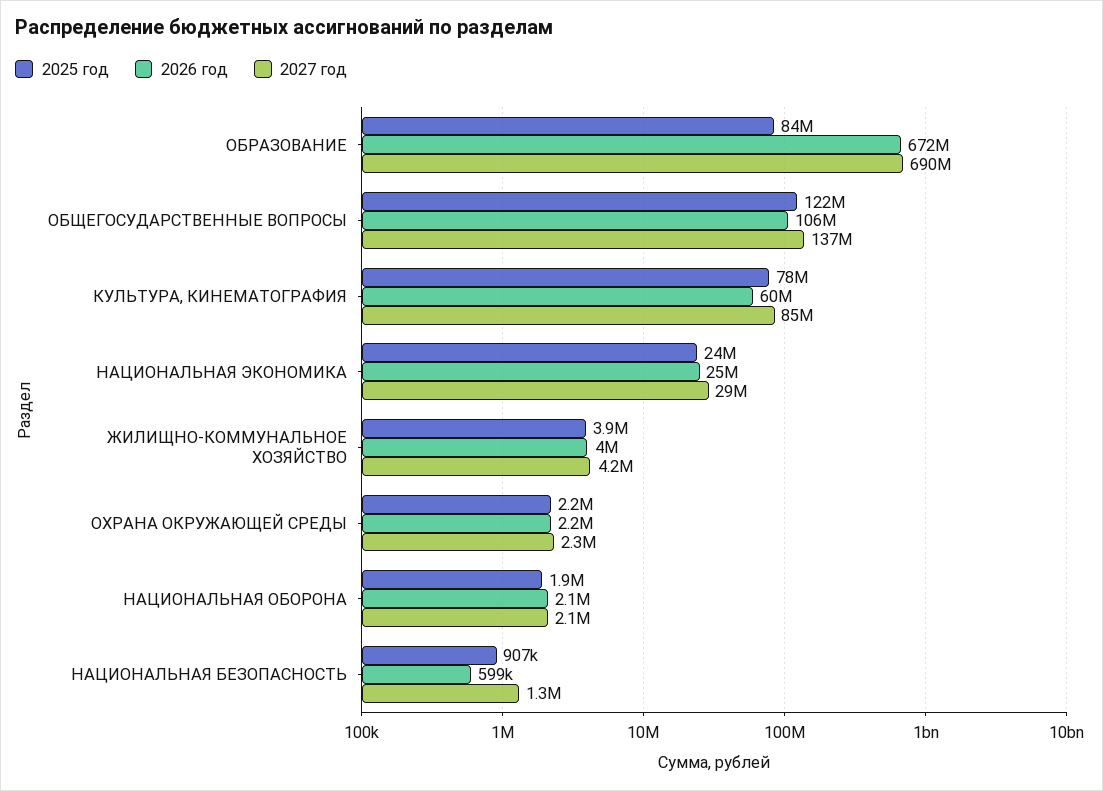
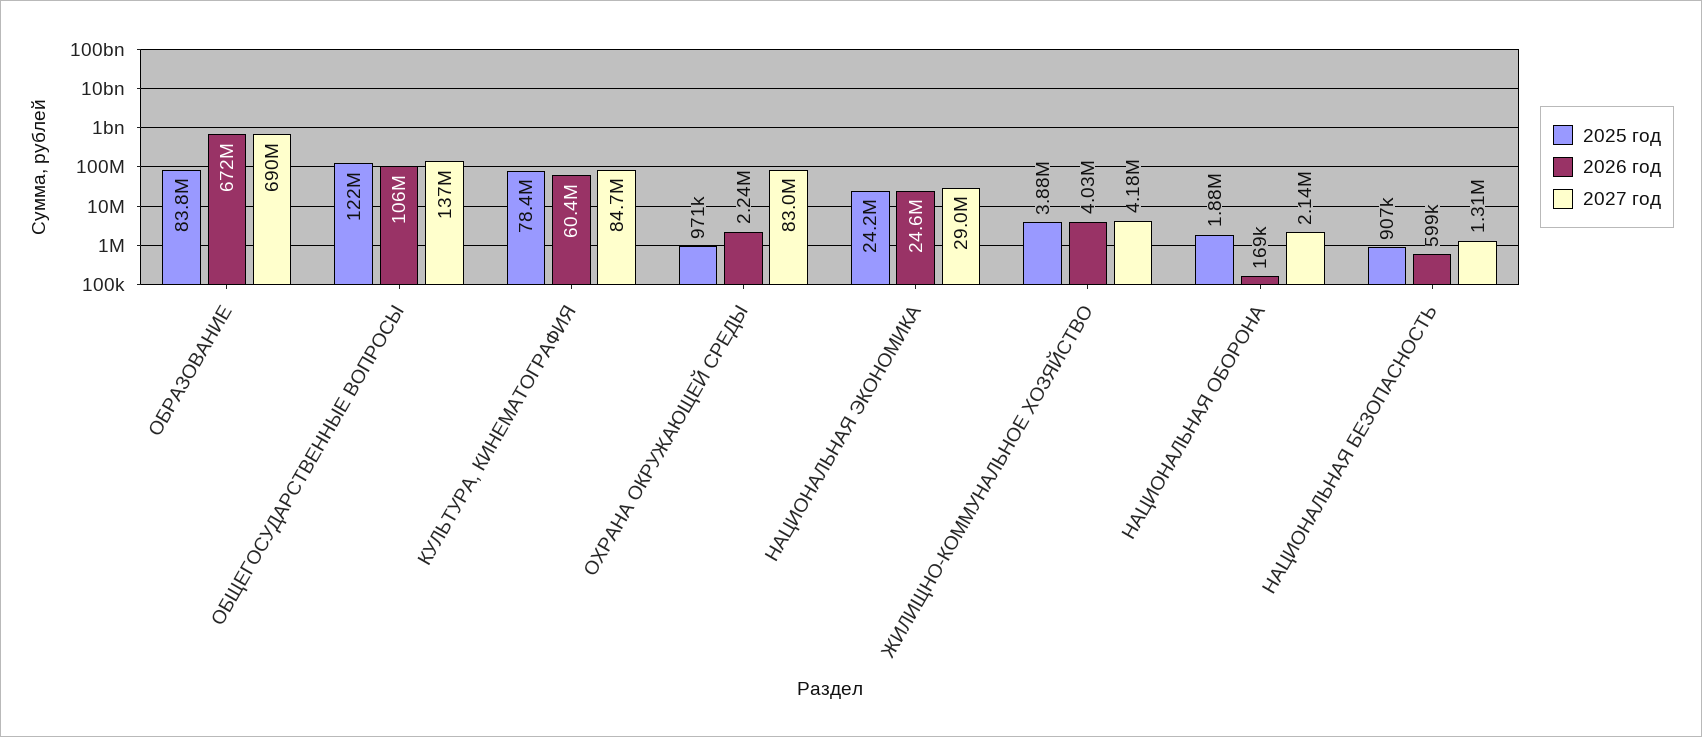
  {
    "2025 год": {
      "ОБРАЗОВАНИЕ": 83800000,
      "ОБЩЕГОСУДАРСТВЕННЫЕ ВОПРОСЫ": 122000000,
      "КУЛЬТУРА, КИНЕМАТОГРАФИЯ": 78400000,
      "НАЦИОНАЛЬНАЯ ЭКОНОМИКА": 24200000,
      "ЖИЛИЩНО-КОММУНАЛЬНОЕ ХОЗЯЙСТВО": 3880000,
-     "ОХРАНА ОКРУЖАЮЩЕЙ СРЕДЫ": 2200000,
+     "ОХРАНА ОКРУЖАЮЩЕЙ СРЕДЫ": 971000,
      "НАЦИОНАЛЬНАЯ ОБОРОНА": 1880000,
      "НАЦИОНАЛЬНАЯ БЕЗОПАСНОСТЬ": 907000
    },
    "2026 год": {
      "ОБРАЗОВАНИЕ": 672000000,
      "ОБЩЕГОСУДАРСТВЕННЫЕ ВОПРОСЫ": 106000000,
      "КУЛЬТУРА, КИНЕМАТОГРАФИЯ": 60400000,
      "НАЦИОНАЛЬНАЯ ЭКОНОМИКА": 24600000,
      "ЖИЛИЩНО-КОММУНАЛЬНОЕ ХОЗЯЙСТВО": 4030000,
      "ОХРАНА ОКРУЖАЮЩЕЙ СРЕДЫ": 2240000,
-     "НАЦИОНАЛЬНАЯ ОБОРОНА": 2100000,
+     "НАЦИОНАЛЬНАЯ ОБОРОНА": 169000,
      "НАЦИОНАЛЬНАЯ БЕЗОПАСНОСТЬ": 599000
    },
    "2027 год": {
      "ОБРАЗОВАНИЕ": 690000000,
      "ОБЩЕГОСУДАРСТВЕННЫЕ ВОПРОСЫ": 137000000,
      "КУЛЬТУРА, КИНЕМАТОГРАФИЯ": 84700000,
      "НАЦИОНАЛЬНАЯ ЭКОНОМИКА": 29000000,
      "ЖИЛИЩНО-КОММУНАЛЬНОЕ ХОЗЯЙСТВО": 4180000,
-     "ОХРАНА ОКРУЖАЮЩЕЙ СРЕДЫ": 2300000,
+     "ОХРАНА ОКРУЖАЮЩЕЙ СРЕДЫ": 83000000,
      "НАЦИОНАЛЬНАЯ ОБОРОНА": 2140000,
      "НАЦИОНАЛЬНАЯ БЕЗОПАСНОСТЬ": 1310000
    }
  }

